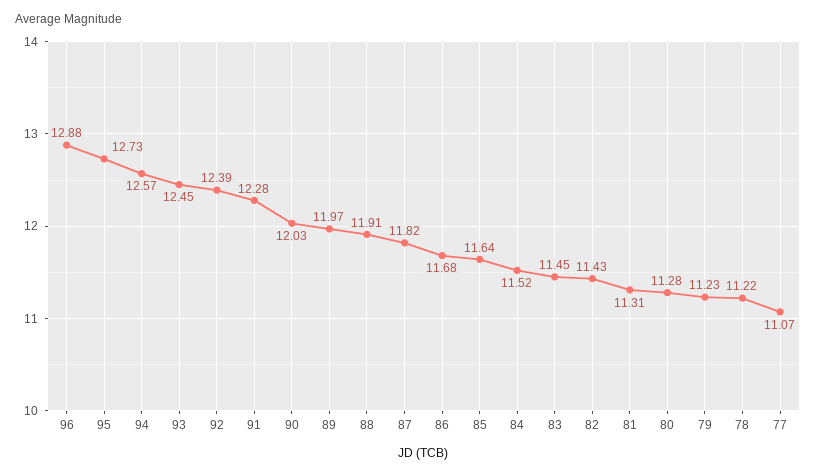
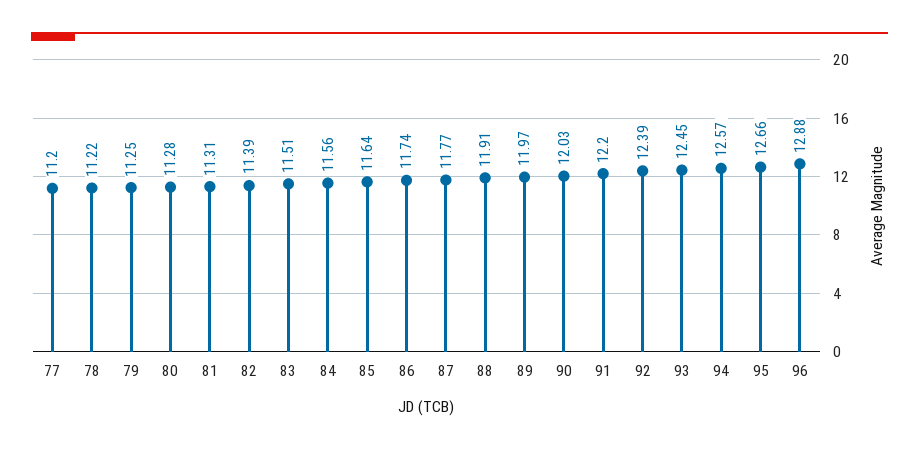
  {
    "96": 12.88,
-   "95": 12.73,
+   "95": 12.66,
    "94": 12.57,
    "93": 12.45,
    "92": 12.39,
-   "91": 12.28,
+   "91": 12.2,
    "90": 12.03,
    "89": 11.97,
    "88": 11.91,
-   "87": 11.82,
+   "87": 11.77,
-   "86": 11.68,
+   "86": 11.74,
    "85": 11.64,
-   "84": 11.52,
+   "84": 11.56,
-   "83": 11.45,
+   "83": 11.51,
-   "82": 11.43,
+   "82": 11.39,
    "81": 11.31,
    "80": 11.28,
-   "79": 11.23,
+   "79": 11.25,
    "78": 11.22,
-   "77": 11.07
+   "77": 11.2
  }

